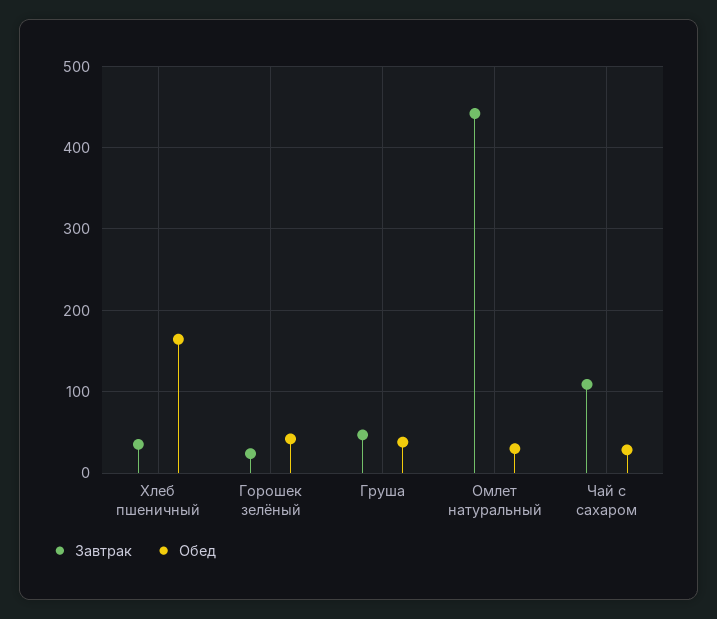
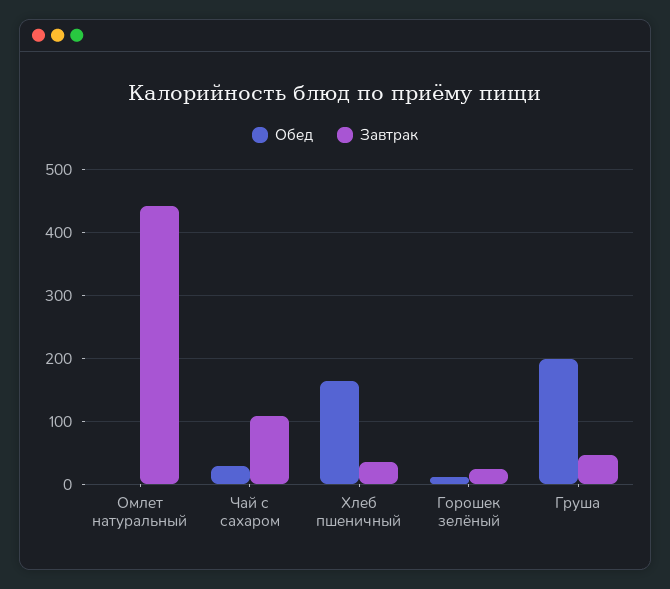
  {
    "Завтрак": {
      "Хлеб пшеничный": 40,
      "Горошек зелёный": 20,
      "Груша": 50,
      "Омлет натуральный": 440,
      "Чай с сахаром": 110
    },
    "Обед": {
      "Хлеб пшеничный": 160,
-     "Горошек зелёный": 40,
+     "Горошек зелёный": 10,
-     "Груша": 40,
+     "Груша": 200,
-     "Омлет натуральный": 30,
+     "Омлет натуральный": 0,
      "Чай с сахаром": 30
    }
  }

